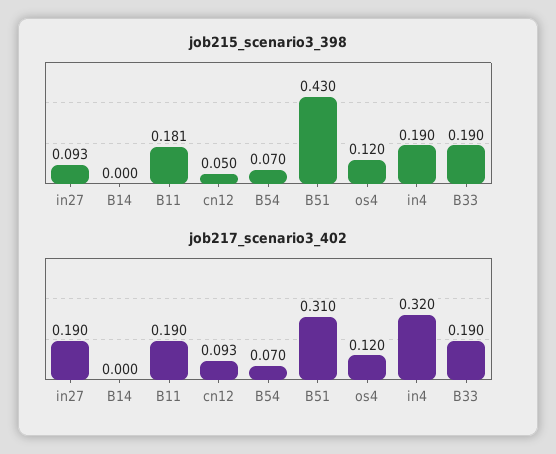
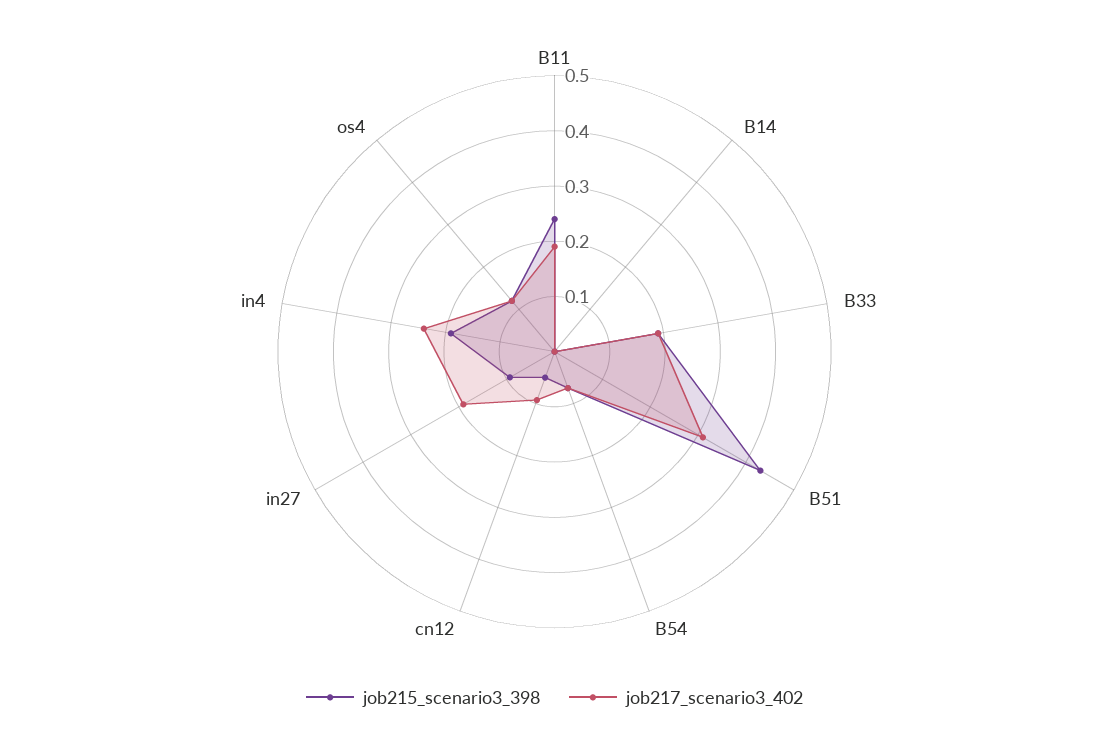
  {
    "job215_scenario3_398": {
      "in27": 0.093,
      "B14": 0,
-     "B11": 0.181,
+     "B11": 0.24,
      "cn12": 0.05,
      "B54": 0.07,
      "B51": 0.43,
      "os4": 0.12,
      "in4": 0.19,
      "B33": 0.19
    },
    "job217_scenario3_402": {
      "in27": 0.19,
      "B14": 0,
      "B11": 0.19,
      "cn12": 0.093,
      "B54": 0.07,
      "B51": 0.31,
      "os4": 0.12,
-     "in4": 0.32,
+     "in4": 0.24,
      "B33": 0.19
    }
  }

